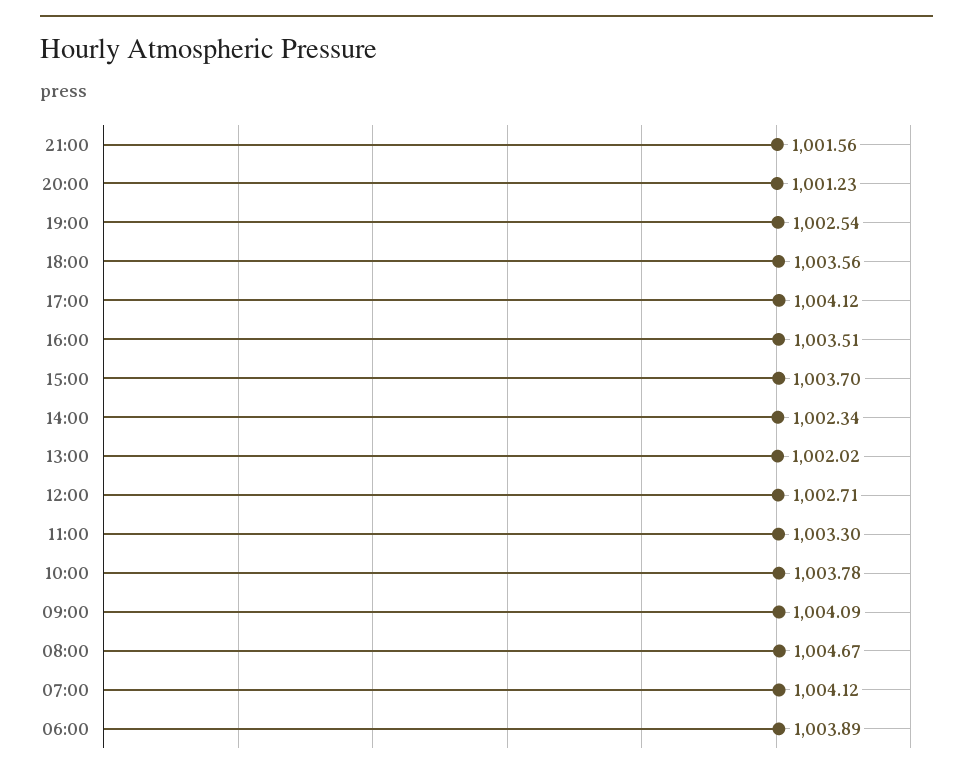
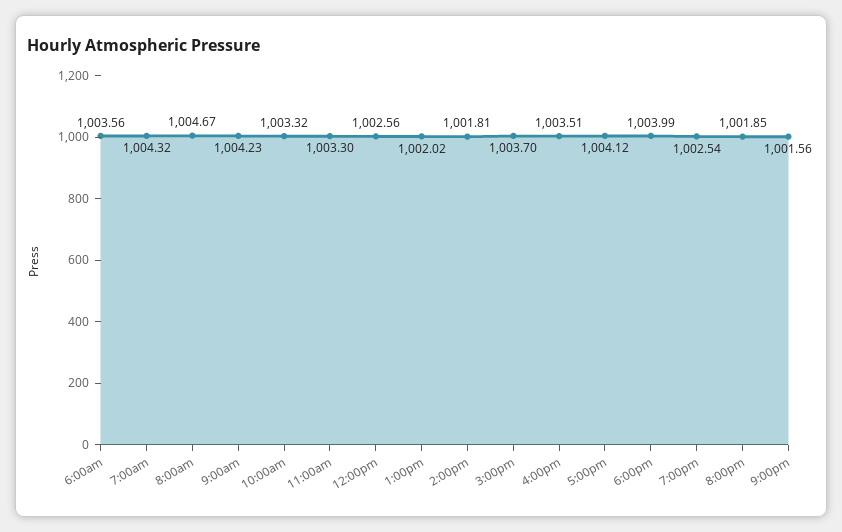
  {
    "21:00": 1001.56,
-   "20:00": 1001.23,
+   "20:00": 1001.85,
    "19:00": 1002.54,
-   "18:00": 1003.56,
+   "18:00": 1003.99,
    "17:00": 1004.12,
    "16:00": 1003.51,
    "15:00": 1003.7,
-   "14:00": 1002.34,
+   "14:00": 1001.81,
    "13:00": 1002.02,
-   "12:00": 1002.71,
+   "12:00": 1002.56,
    "11:00": 1003.3,
-   "10:00": 1003.78,
+   "10:00": 1003.32,
-   "09:00": 1004.09,
+   "09:00": 1004.23,
    "08:00": 1004.67,
-   "07:00": 1004.12,
+   "07:00": 1004.32,
-   "06:00": 1003.89
+   "06:00": 1003.56
  }

